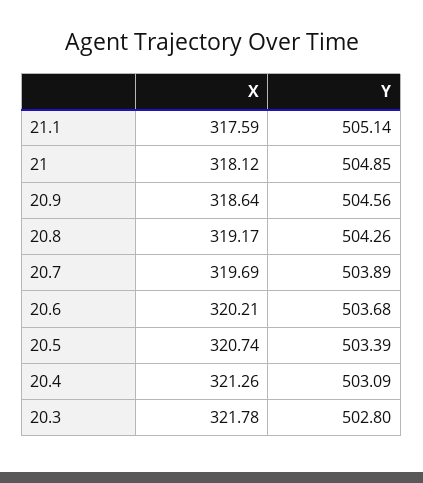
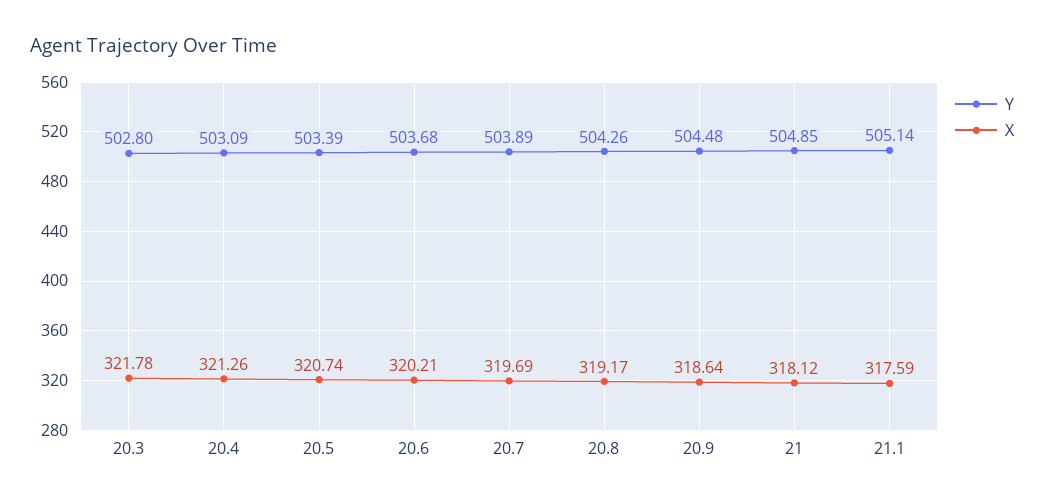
  {
    "X": {
      "21.1": 317.59,
      "21": 318.12,
      "20.9": 318.64,
      "20.8": 319.17,
      "20.7": 319.69,
      "20.6": 320.21,
      "20.5": 320.74,
      "20.4": 321.26,
      "20.3": 321.78
    },
    "Y": {
      "21.1": 505.14,
      "21": 504.85,
-     "20.9": 504.56,
+     "20.9": 504.48,
      "20.8": 504.26,
      "20.7": 503.89,
      "20.6": 503.68,
      "20.5": 503.39,
      "20.4": 503.09,
      "20.3": 502.8
    }
  }

